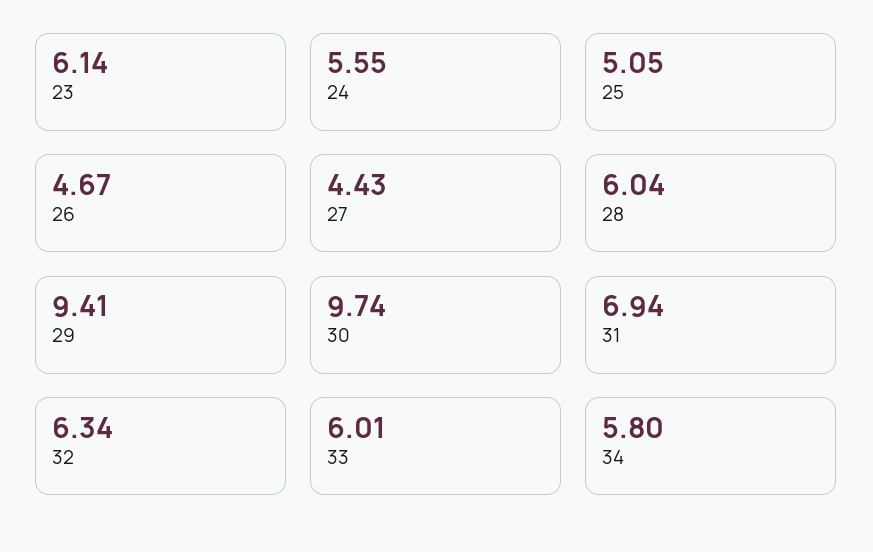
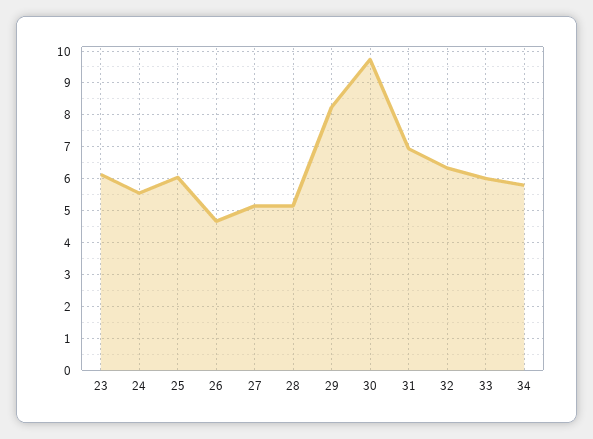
  {
    "23": 6.14,
    "24": 5.55,
-   "25": 5.05,
+   "25": 6,
    "26": 4.67,
-   "27": 4.43,
+   "27": 5.2,
-   "28": 6.04,
+   "28": 5.2,
-   "29": 9.41,
+   "29": 8.2,
    "30": 9.74,
    "31": 6.94,
    "32": 6.34,
    "33": 6.01,
    "34": 5.8
  }

